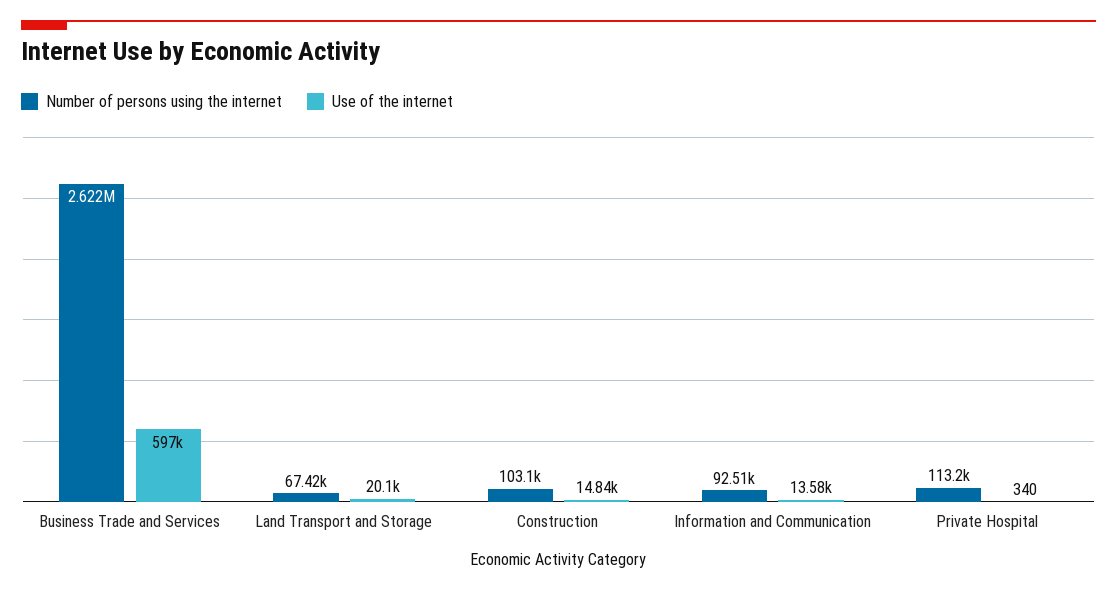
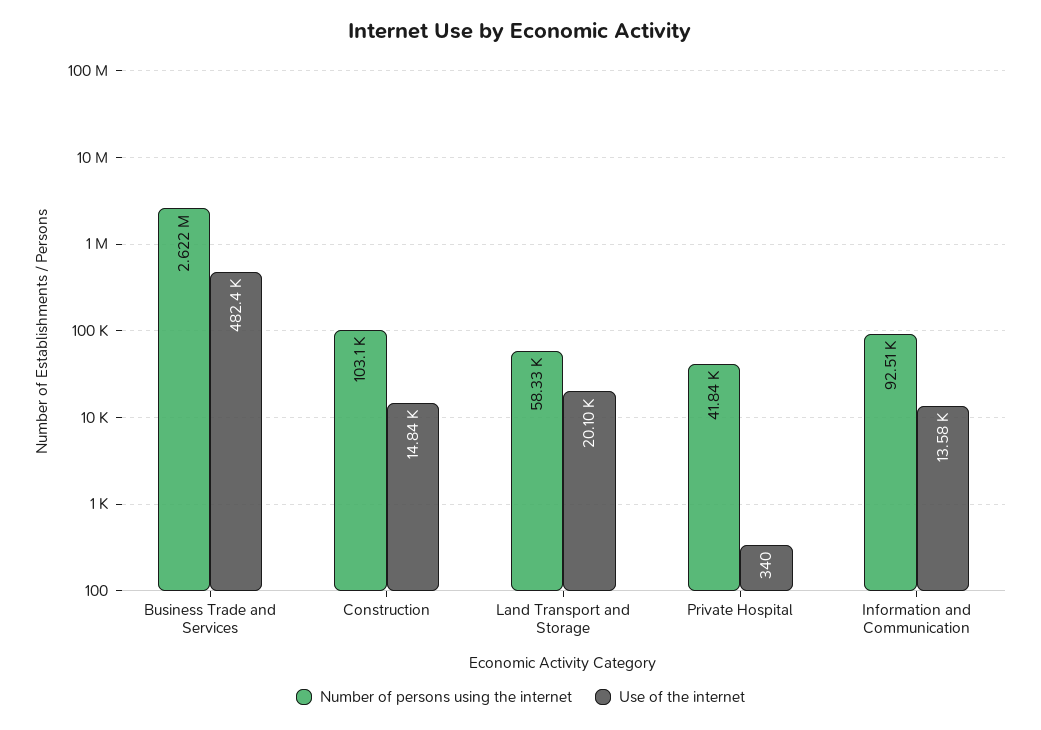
  {
    "Number of persons using the internet": {
      "Business Trade and Services": 2622000,
-     "Land Transport and Storage": 67420,
+     "Land Transport and Storage": 58330,
      "Construction": 103100,
      "Information and Communication": 92510,
-     "Private Hospital": 113200
+     "Private Hospital": 41840
    },
    "Use of the internet": {
-     "Business Trade and Services": 597000,
+     "Business Trade and Services": 482400,
      "Land Transport and Storage": 20100,
      "Construction": 14840,
      "Information and Communication": 13580,
      "Private Hospital": 340
    }
  }

